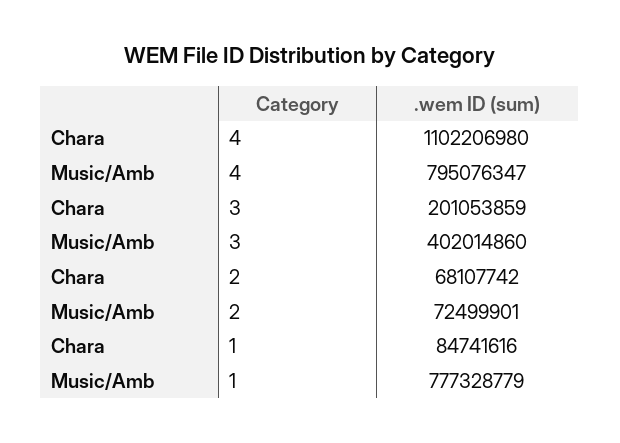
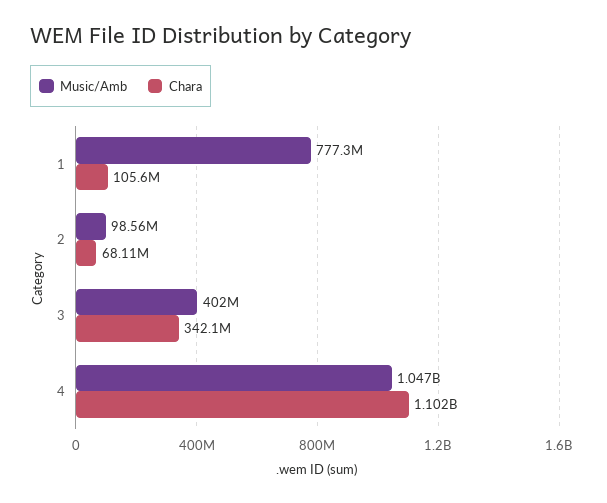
  {
    "Chara": {
      "4": 1102206980,
-     "3": 201053859,
+     "3": 342100000,
      "2": 68107742,
-     "1": 84741616
+     "1": 105600000
    },
    "Music/Amb": {
-     "4": 795076347,
+     "4": 1047000000,
      "3": 402014860,
-     "2": 72499901,
+     "2": 98560000,
      "1": 777328779
    }
  }

